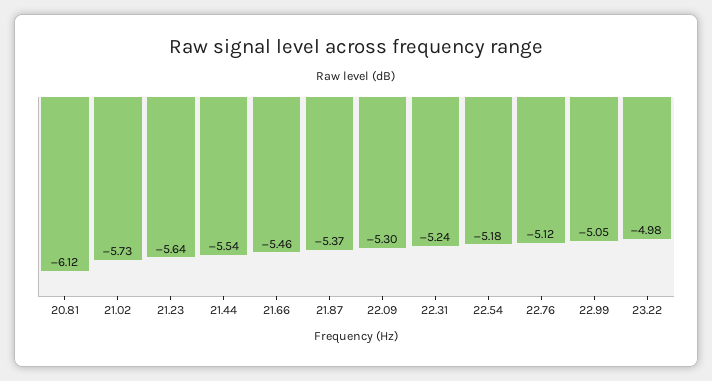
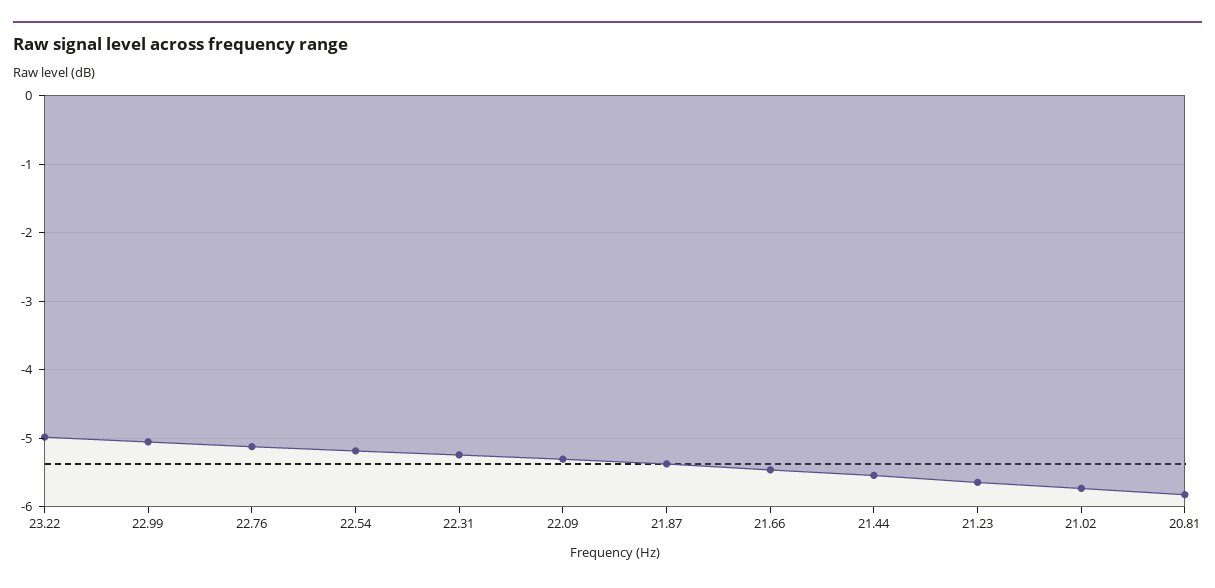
  {
-   "20.81": -6.12,
+   "20.81": -5.8,
    "21.02": -5.73,
    "21.23": -5.64,
    "21.44": -5.54,
    "21.66": -5.46,
    "21.87": -5.37,
    "22.09": -5.3,
    "22.31": -5.24,
    "22.54": -5.18,
    "22.76": -5.12,
    "22.99": -5.05,
    "23.22": -4.98
  }

